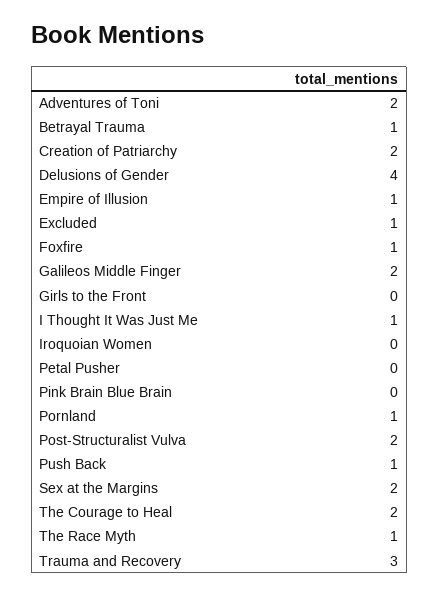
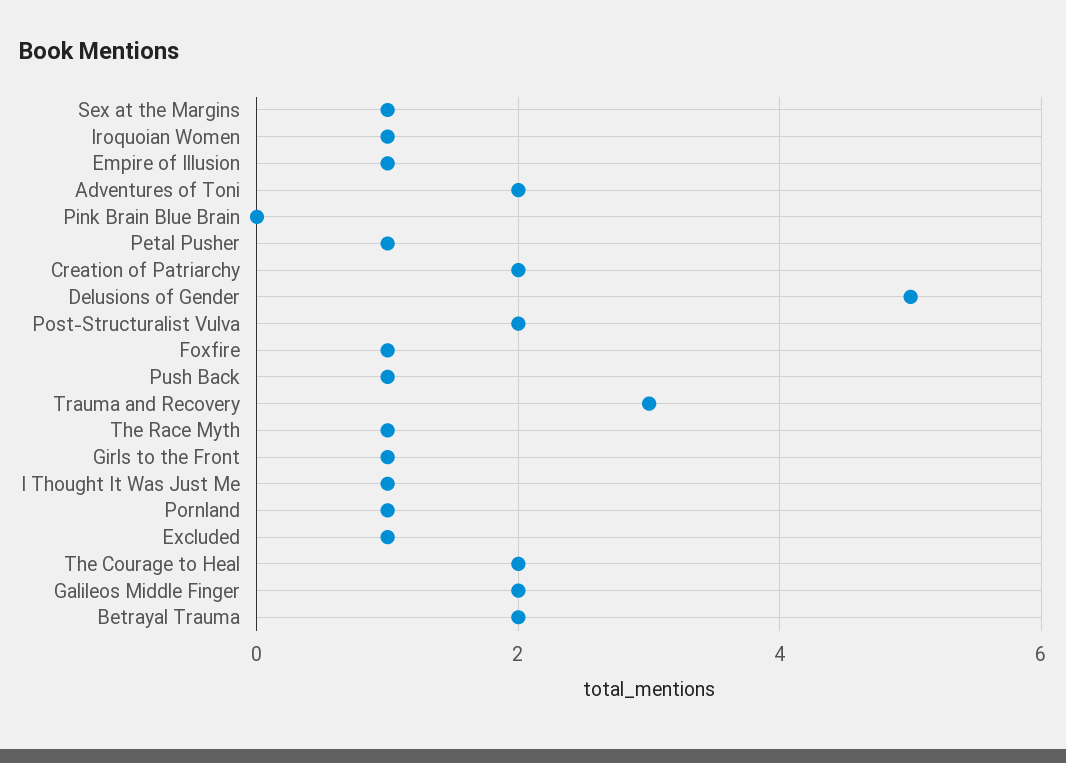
  {
    "Adventures of Toni": 2,
-   "Betrayal Trauma": 1,
+   "Betrayal Trauma": 2,
    "Creation of Patriarchy": 2,
-   "Delusions of Gender": 4,
+   "Delusions of Gender": 5,
    "Empire of Illusion": 1,
    "Excluded": 1,
    "Foxfire": 1,
    "Galileos Middle Finger": 2,
-   "Girls to the Front": 0,
+   "Girls to the Front": 1,
    "I Thought It Was Just Me": 1,
-   "Iroquoian Women": 0,
+   "Iroquoian Women": 1,
-   "Petal Pusher": 0,
+   "Petal Pusher": 1,
    "Pink Brain Blue Brain": 0,
    "Pornland": 1,
    "Post-Structuralist Vulva": 2,
    "Push Back": 1,
-   "Sex at the Margins": 2,
+   "Sex at the Margins": 1,
    "The Courage to Heal": 2,
    "The Race Myth": 1,
    "Trauma and Recovery": 3
  }

